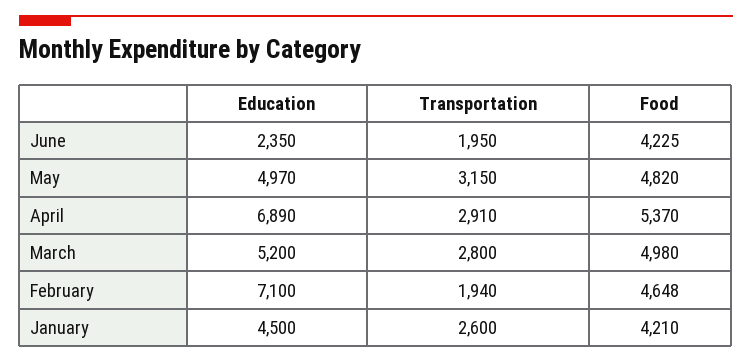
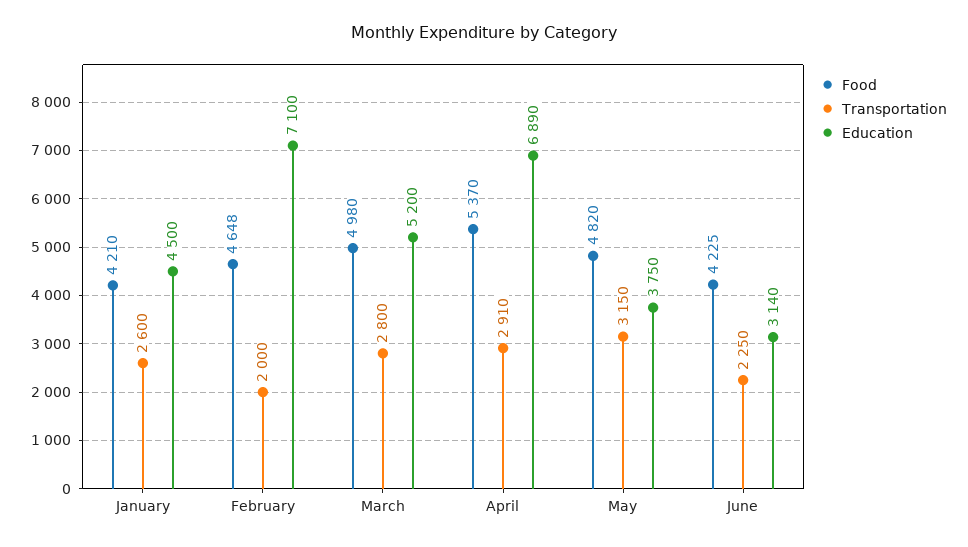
  {
    "Education": {
-     "June": 2350,
+     "June": 3140,
-     "May": 4970,
+     "May": 3750,
      "April": 6890,
      "March": 5200,
      "February": 7100,
      "January": 4500
    },
    "Transportation": {
-     "June": 1950,
+     "June": 2250,
      "May": 3150,
      "April": 2910,
      "March": 2800,
-     "February": 1940,
+     "February": 2000,
      "January": 2600
    },
    "Food": {
      "June": 4225,
      "May": 4820,
      "April": 5370,
      "March": 4980,
      "February": 4648,
      "January": 4210
    }
  }

